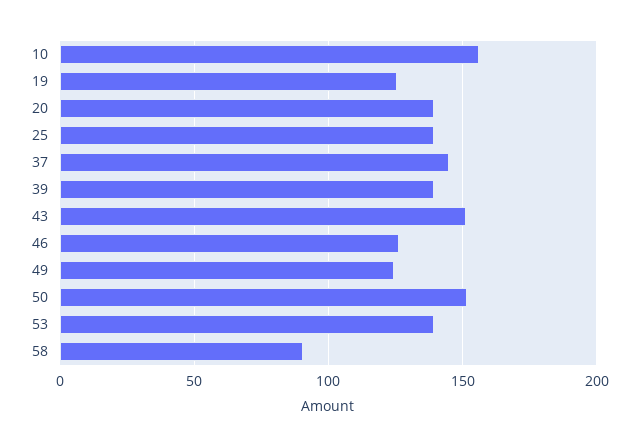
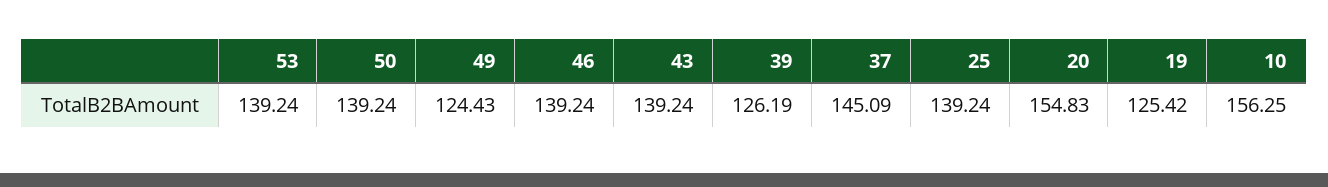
  {
    "10": 156.25,
    "19": 125.42,
-   "20": 140,
+   "20": 154.83,
    "25": 139.24,
    "37": 145.09,
-   "39": 140,
+   "39": 126.19,
-   "43": 150,
+   "43": 139.24,
-   "46": 125,
+   "46": 139.24,
    "49": 124.43,
-   "50": 150,
+   "50": 139.24,
-   "53": 139.24,
+   "53": 139.24
-   "58": 90
  }

